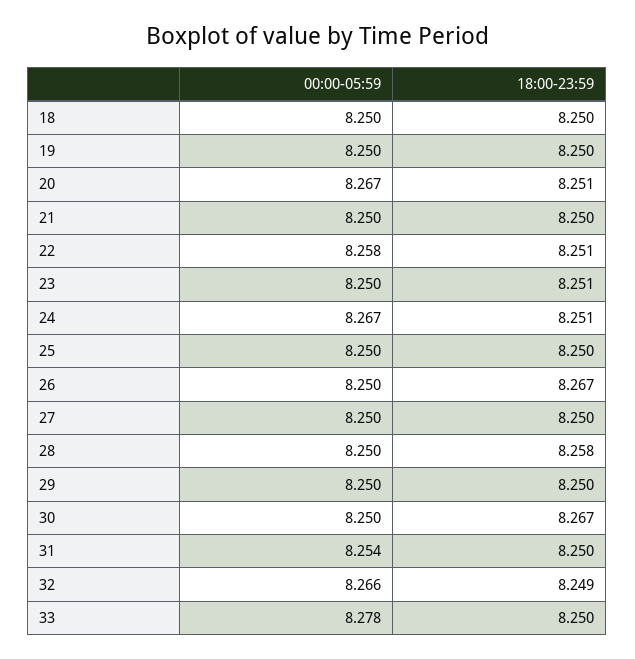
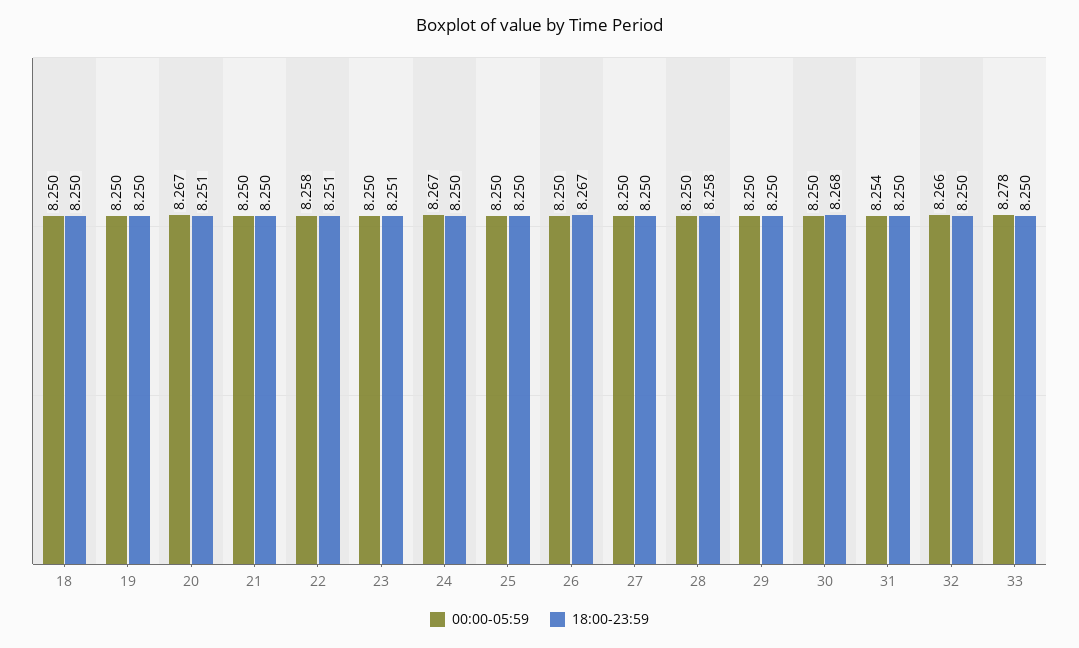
  {
    "00:00-05:59": {
      "18": 8.25,
      "19": 8.25,
      "20": 8.267,
      "21": 8.25,
      "22": 8.258,
      "23": 8.25,
      "24": 8.267,
      "25": 8.25,
      "26": 8.25,
      "27": 8.25,
      "28": 8.25,
      "29": 8.25,
      "30": 8.25,
      "31": 8.254,
      "32": 8.266,
      "33": 8.278
    },
    "18:00-23:59": {
      "18": 8.25,
      "19": 8.25,
      "20": 8.251,
      "21": 8.25,
      "22": 8.251,
      "23": 8.251,
-     "24": 8.251,
+     "24": 8.25,
      "25": 8.25,
      "26": 8.267,
      "27": 8.25,
      "28": 8.258,
      "29": 8.25,
-     "30": 8.267,
+     "30": 8.268,
      "31": 8.25,
-     "32": 8.249,
+     "32": 8.25,
      "33": 8.25
    }
  }

